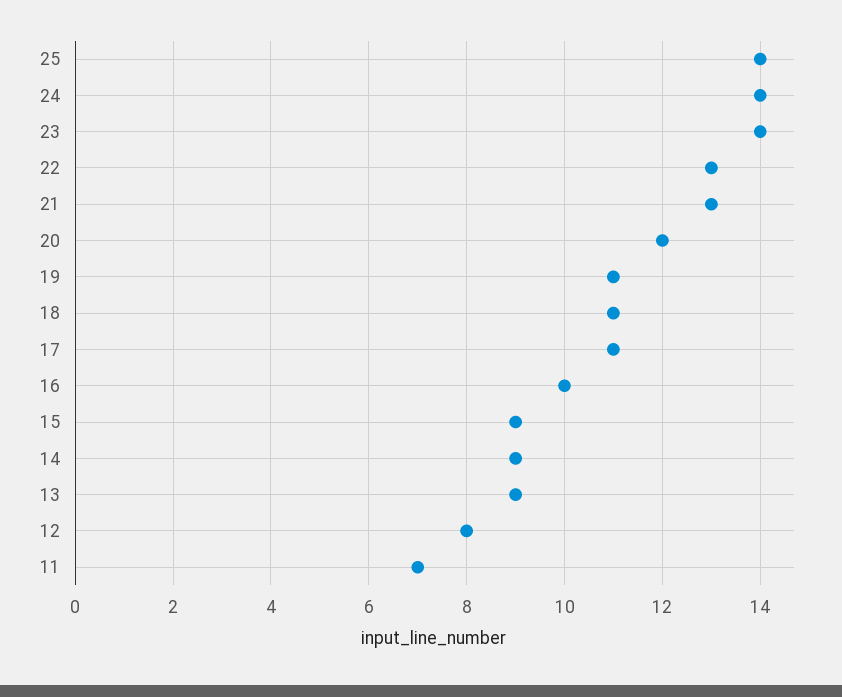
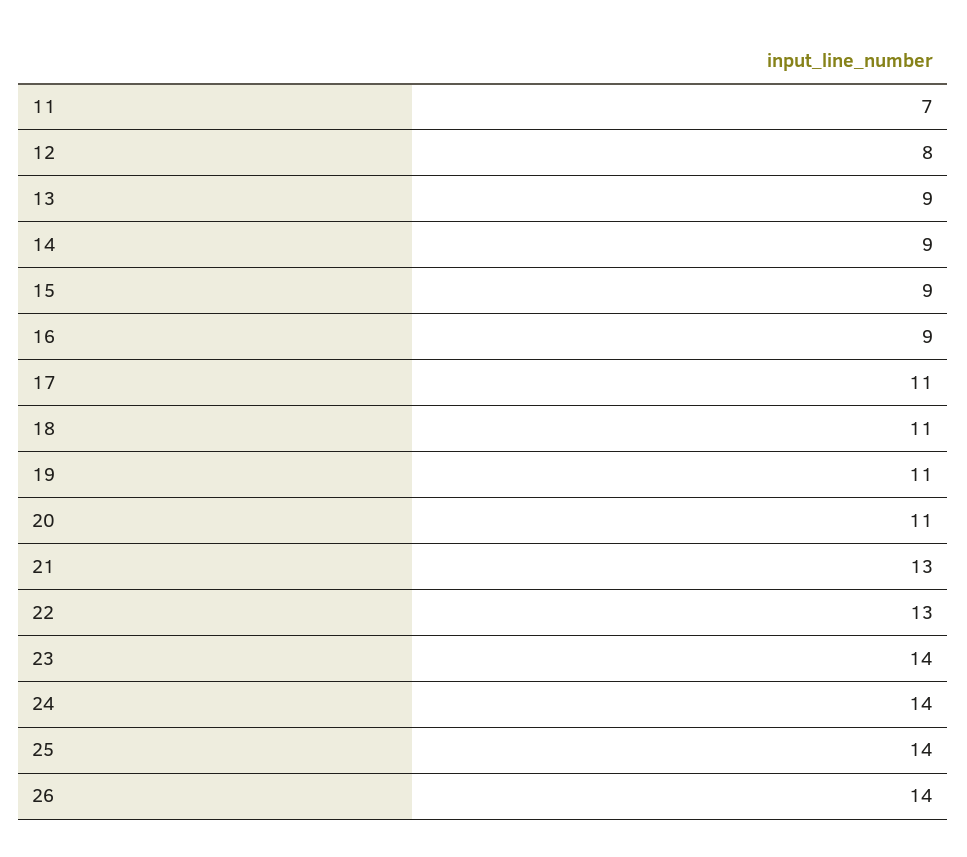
  {
    "25": 14,
    "24": 14,
    "23": 14,
    "22": 13,
    "21": 13,
-   "20": 12,
+   "20": 11,
    "19": 11,
    "18": 11,
    "17": 11,
-   "16": 10,
+   "16": 9,
    "15": 9,
    "14": 9,
    "13": 9,
    "12": 8,
-   "11": 7
+   "11": 7,
+   "26": 14
  }

